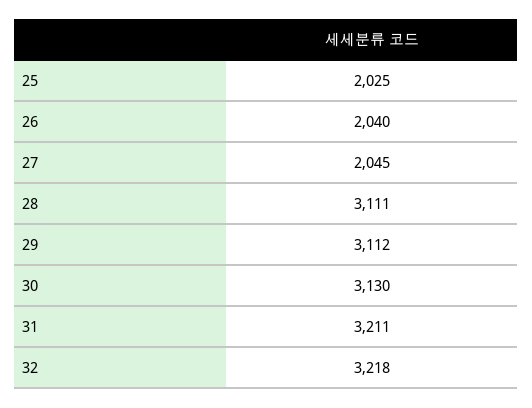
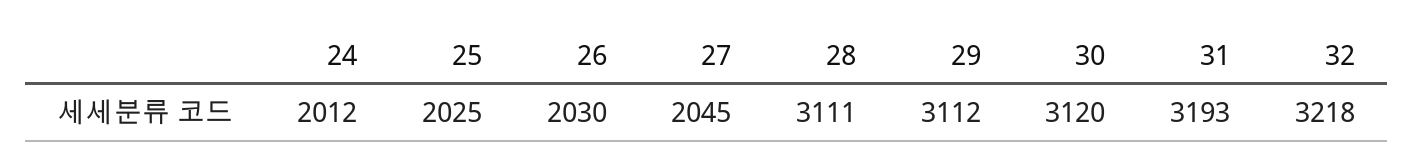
  {
    "25": 2025,
-   "26": 2040,
+   "26": 2030,
    "27": 2045,
    "28": 3111,
    "29": 3112,
-   "30": 3130,
+   "30": 3120,
-   "31": 3211,
+   "31": 3193,
-   "32": 3218
+   "32": 3218,
+   "24": 2012
  }

